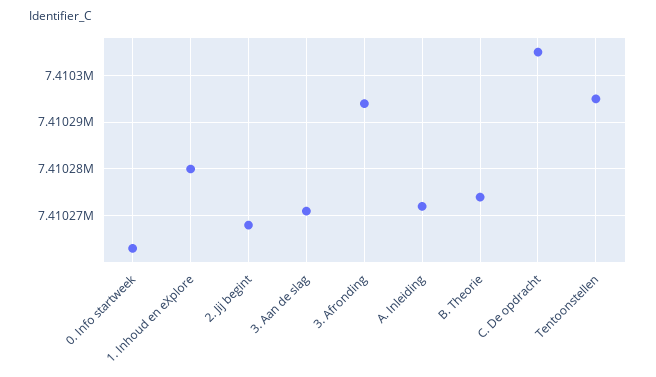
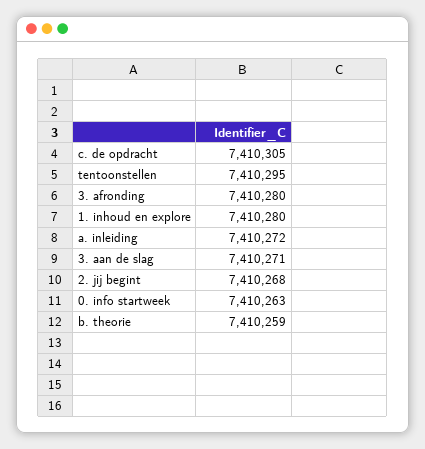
  {
    "0. Info startweek": 7410263,
    "1. Inhoud en eXplore": 7410280,
    "2. Jij begint": 7410268,
    "3. Aan de slag": 7410271,
-   "3. Afronding": 7410295,
+   "3. Afronding": 7410280,
    "A. Inleiding": 7410272,
-   "B. Theorie": 7410275,
+   "B. Theorie": 7410259,
    "C. De opdracht": 7410305,
    "Tentoonstellen": 7410295
  }

